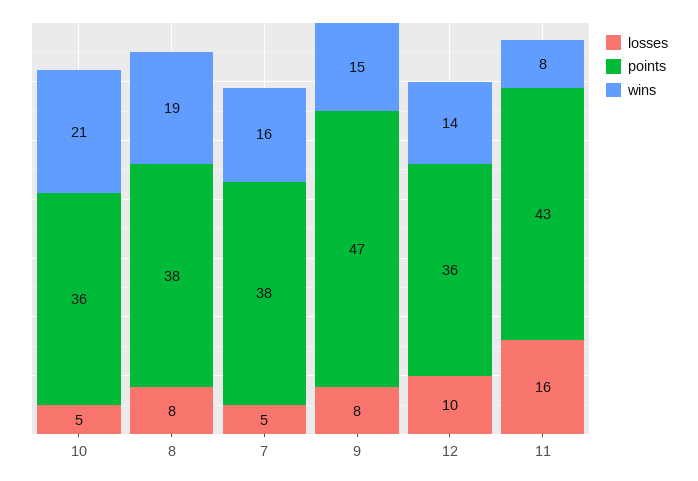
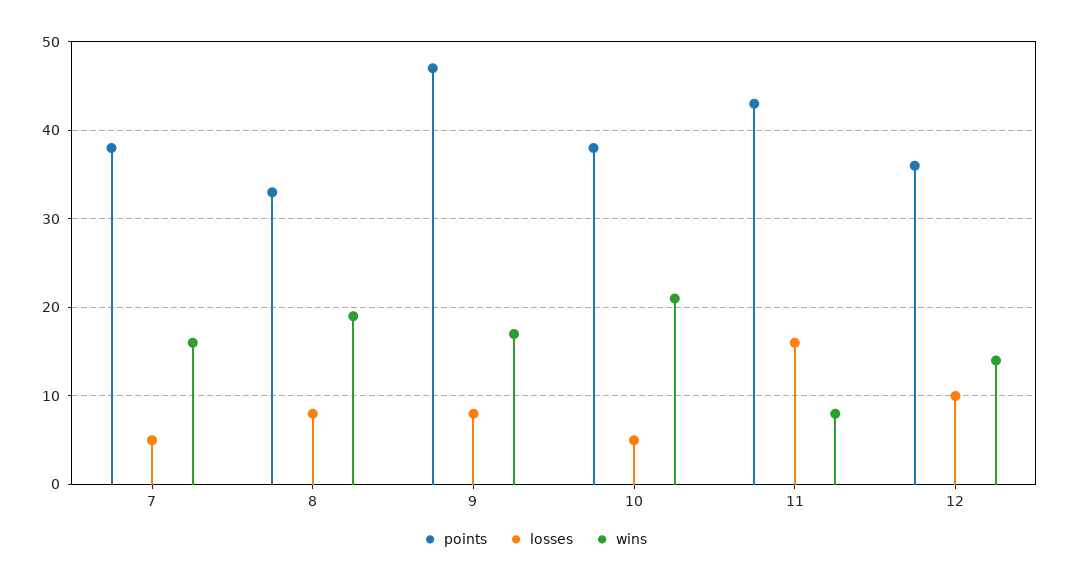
  {
    "losses": {
      "10": 5,
      "8": 8,
      "7": 5,
      "9": 8,
      "12": 10,
      "11": 16
    },
    "points": {
-     "10": 36,
+     "10": 38,
-     "8": 38,
+     "8": 33,
      "7": 38,
      "9": 47,
      "12": 36,
      "11": 43
    },
    "wins": {
      "10": 21,
      "8": 19,
      "7": 16,
-     "9": 15,
+     "9": 17,
      "12": 14,
      "11": 8
    }
  }

